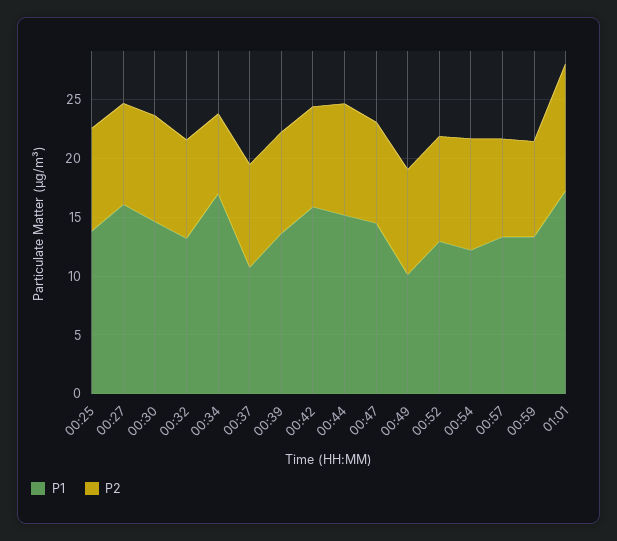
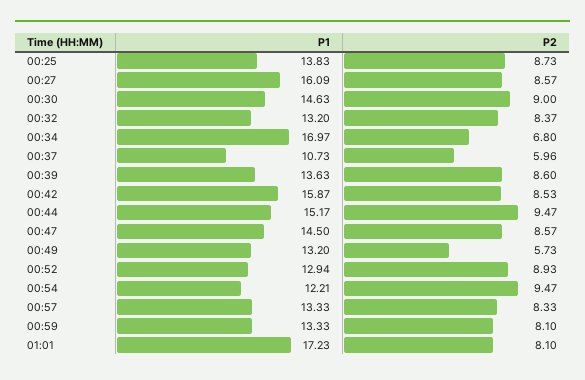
  {
    "P1": {
      "00:25": 13.83,
      "00:27": 16.09,
      "00:30": 14.63,
      "00:32": 13.2,
      "00:34": 16.97,
      "00:37": 10.73,
      "00:39": 13.63,
      "00:42": 15.87,
      "00:44": 15.17,
      "00:47": 14.5,
-     "00:49": 10,
+     "00:49": 13.2,
      "00:52": 12.94,
      "00:54": 12.21,
      "00:57": 13.33,
      "00:59": 13.33,
      "01:01": 17.23
    },
    "P2": {
      "00:25": 8.73,
      "00:27": 8.57,
      "00:30": 9,
      "00:32": 8.37,
      "00:34": 6.8,
-     "00:37": 9,
+     "00:37": 5.96,
      "00:39": 8.6,
      "00:42": 8.53,
      "00:44": 9.47,
      "00:47": 8.57,
-     "00:49": 9,
+     "00:49": 5.73,
      "00:52": 8.93,
      "00:54": 9.47,
      "00:57": 8.33,
      "00:59": 8.1,
-     "01:01": 11
+     "01:01": 8.1
    }
  }

